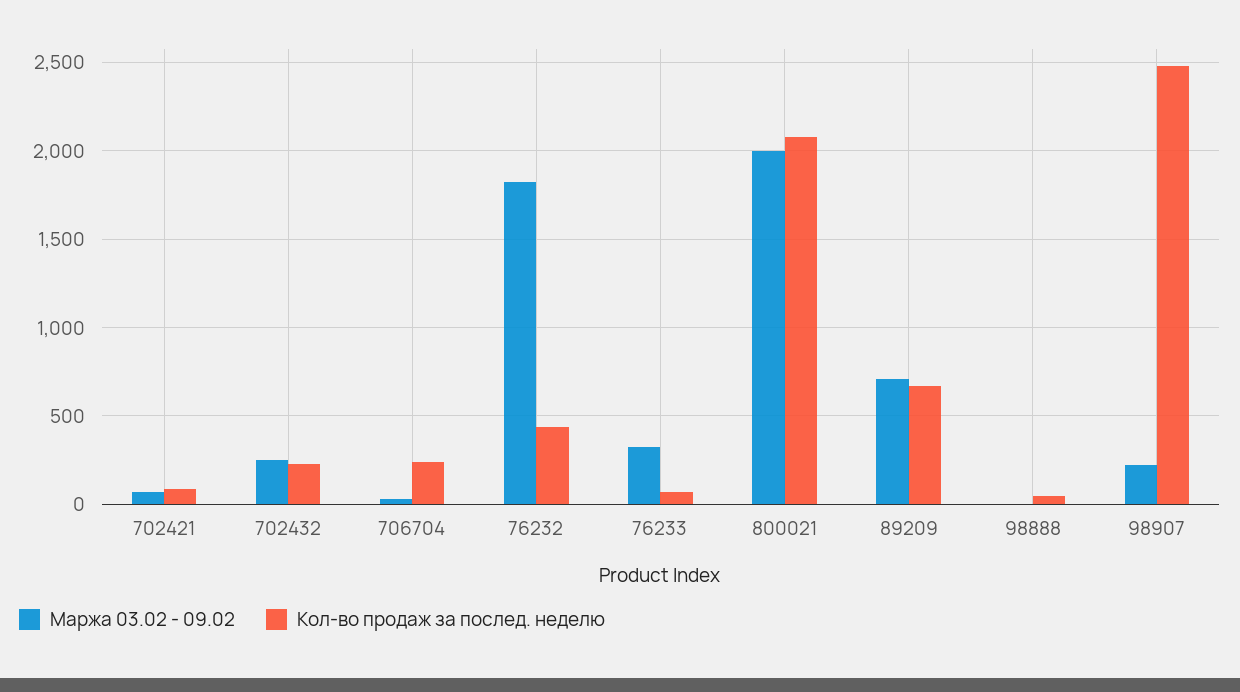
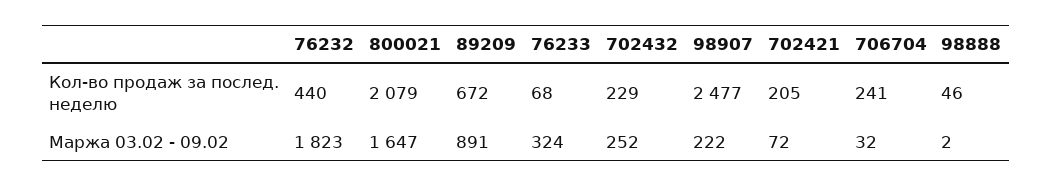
  {
    "Маржа 03.02 - 09.02": {
      "702421": 72,
      "702432": 252,
      "706704": 32,
      "76232": 1823,
      "76233": 324,
-     "800021": 2000,
+     "800021": 1647,
-     "89209": 700,
+     "89209": 891,
      "98888": 2,
      "98907": 222
    },
    "Кол-во продаж за послед. неделю": {
-     "702421": 100,
+     "702421": 205,
      "702432": 229,
      "706704": 241,
      "76232": 440,
      "76233": 68,
      "800021": 2079,
      "89209": 672,
      "98888": 46,
      "98907": 2477
    }
  }

